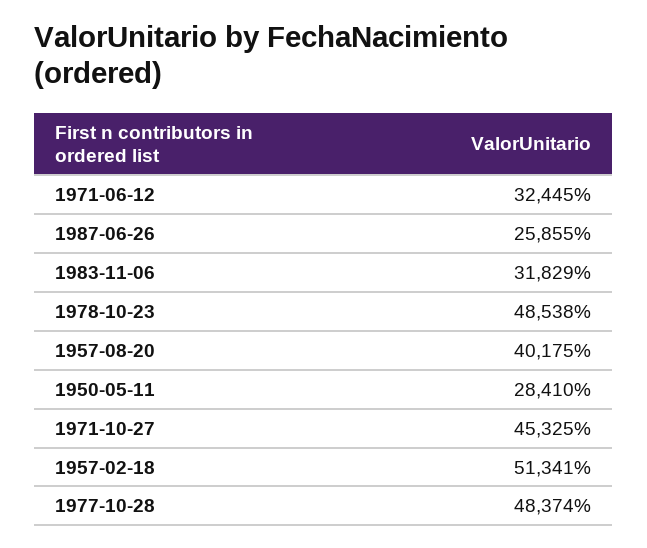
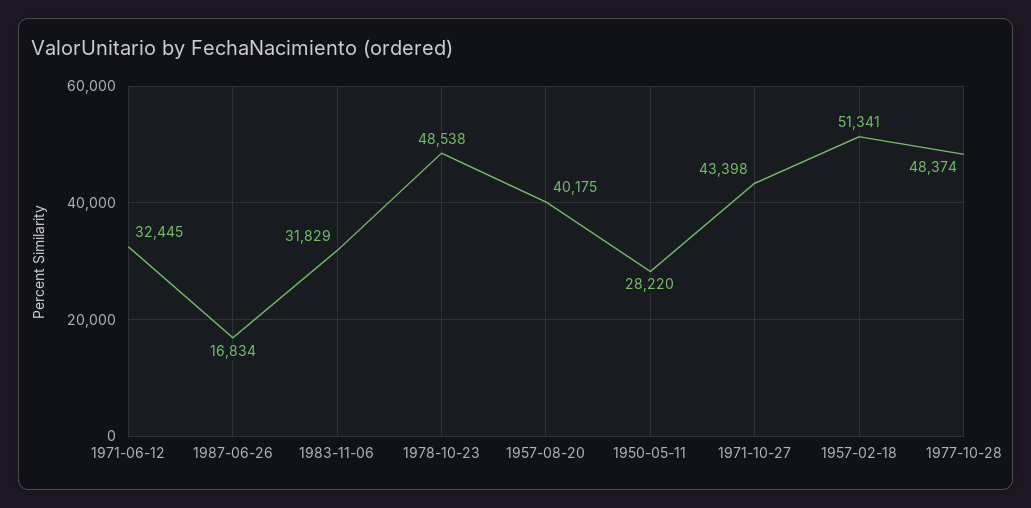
  {
    "1971-06-12": 32445,
-   "1987-06-26": 25855,
+   "1987-06-26": 16834,
    "1983-11-06": 31829,
    "1978-10-23": 48538,
    "1957-08-20": 40175,
-   "1950-05-11": 28410,
+   "1950-05-11": 28220,
-   "1971-10-27": 45325,
+   "1971-10-27": 43398,
    "1957-02-18": 51341,
    "1977-10-28": 48374
  }

